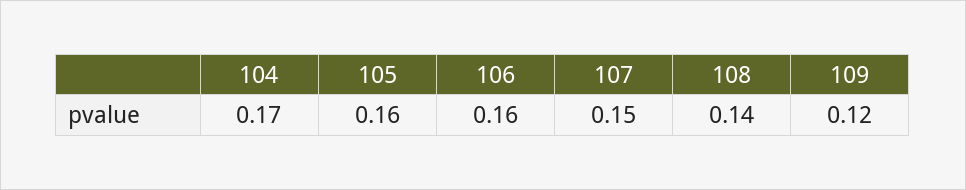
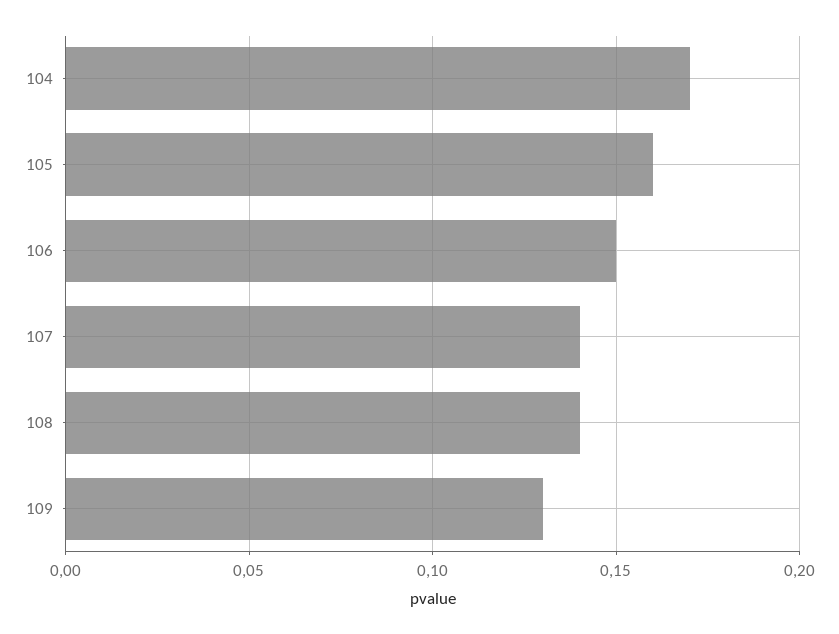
  {
    "104": 0.17,
    "105": 0.16,
-   "106": 0.16,
+   "106": 0.15,
-   "107": 0.15,
+   "107": 0.14,
    "108": 0.14,
-   "109": 0.12
+   "109": 0.13
  }

